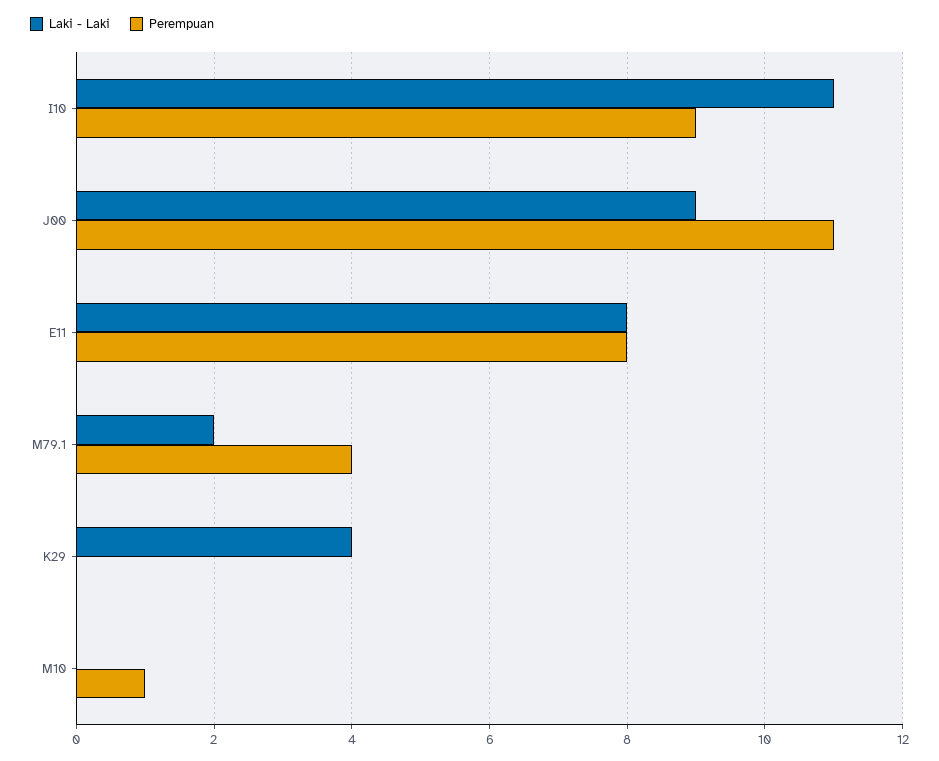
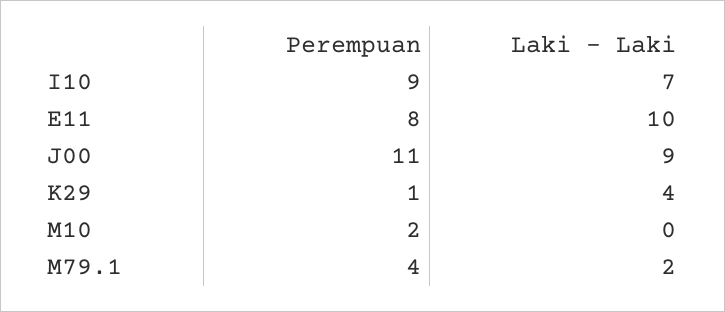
  {
    "Laki - Laki": {
-     "I10": 11,
+     "I10": 7,
      "J00": 9,
-     "E11": 8,
+     "E11": 10,
      "M79.1": 2,
      "K29": 4,
      "M10": 0
    },
    "Perempuan": {
      "I10": 9,
      "J00": 11,
      "E11": 8,
      "M79.1": 4,
-     "K29": 0,
+     "K29": 1,
-     "M10": 1
+     "M10": 2
    }
  }

